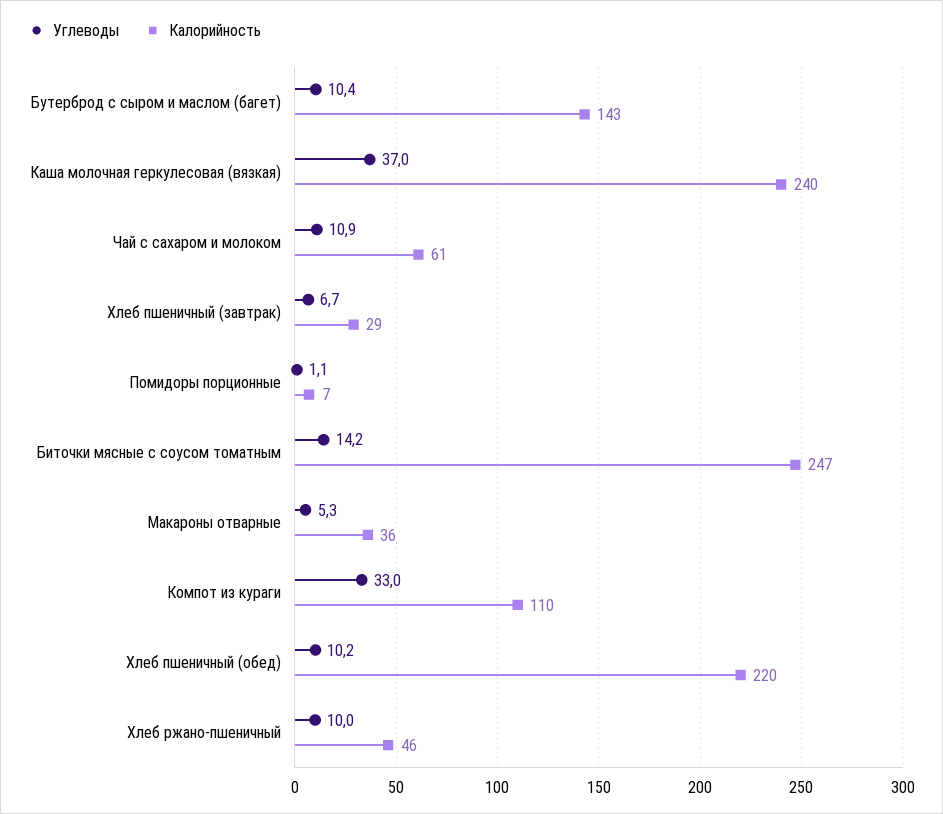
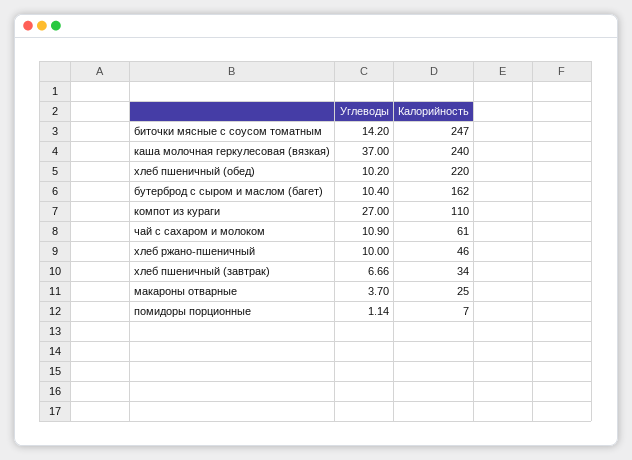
  {
    "Углеводы": {
      "Бутерброд с сыром и маслом (багет)": 10.4,
      "Каша молочная геркулесовая (вязкая)": 37,
      "Чай с сахаром и молоком": 10.9,
      "Хлеб пшеничный (завтрак)": 6.66,
      "Помидоры порционные": 1.14,
      "Биточки мясные с соусом томатным": 14.2,
-     "Макароны отварные": 5.3,
+     "Макароны отварные": 3.7,
-     "Компот из кураги": 33,
+     "Компот из кураги": 27,
      "Хлеб пшеничный (обед)": 10.2,
      "Хлеб ржано-пшеничный": 10
    },
    "Калорийность": {
-     "Бутерброд с сыром и маслом (багет)": 143,
+     "Бутерброд с сыром и маслом (багет)": 162,
      "Каша молочная геркулесовая (вязкая)": 240,
      "Чай с сахаром и молоком": 61,
-     "Хлеб пшеничный (завтрак)": 29,
+     "Хлеб пшеничный (завтрак)": 34,
      "Помидоры порционные": 7,
      "Биточки мясные с соусом томатным": 247,
-     "Макароны отварные": 36,
+     "Макароны отварные": 25,
      "Компот из кураги": 110,
      "Хлеб пшеничный (обед)": 220,
      "Хлеб ржано-пшеничный": 46
    }
  }

